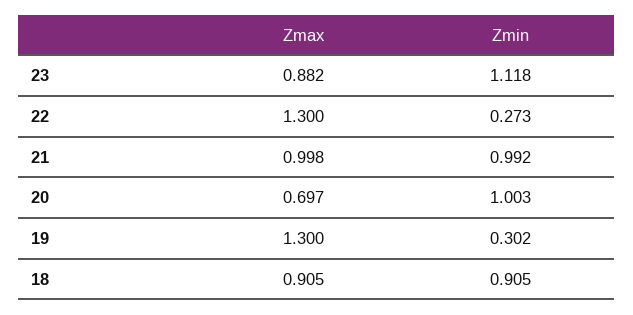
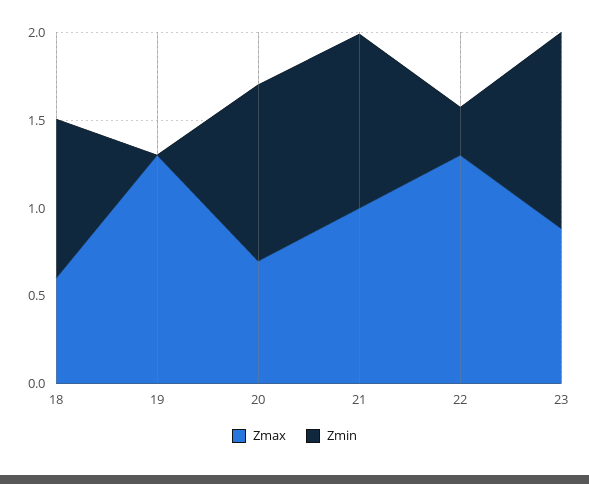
  {
    "Zmax": {
      "23": 0.882,
      "22": 1.3,
      "21": 0.998,
      "20": 0.697,
      "19": 1.3,
-     "18": 0.905
+     "18": 0.6
    },
    "Zmin": {
      "23": 1.118,
      "22": 0.273,
      "21": 0.992,
      "20": 1.003,
-     "19": 0.302,
+     "19": 0,
      "18": 0.905
    }
  }

